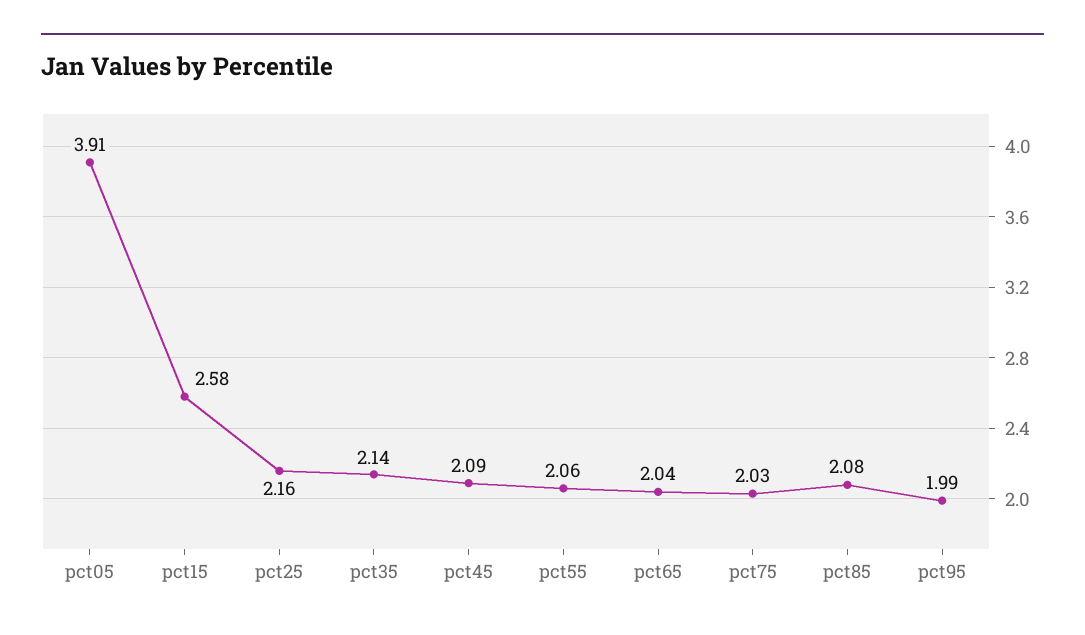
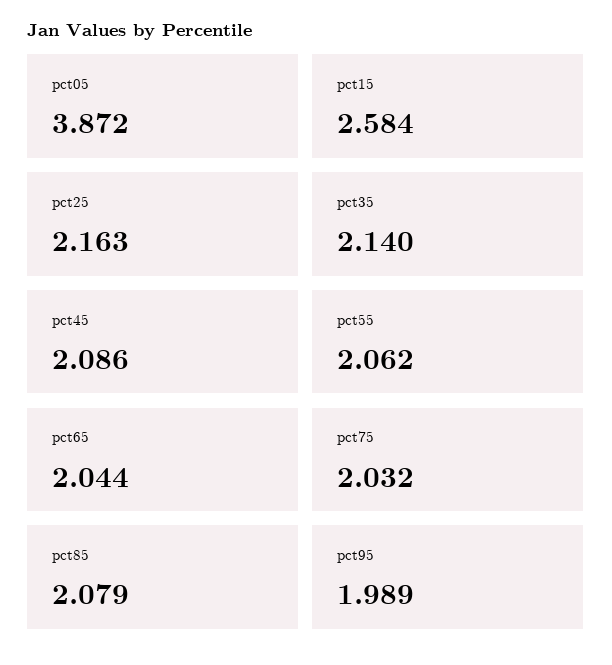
  {
-   "pct05": 3.91,
+   "pct05": 3.872,
    "pct15": 2.584,
    "pct25": 2.163,
    "pct35": 2.14,
    "pct45": 2.086,
    "pct55": 2.062,
    "pct65": 2.044,
    "pct75": 2.032,
    "pct85": 2.079,
    "pct95": 1.989
  }

